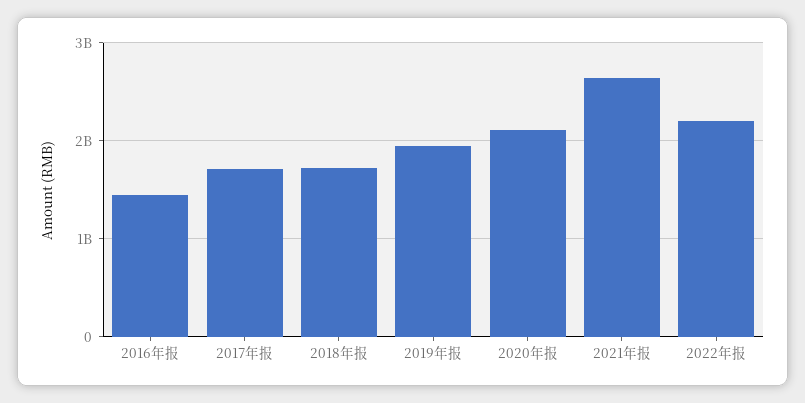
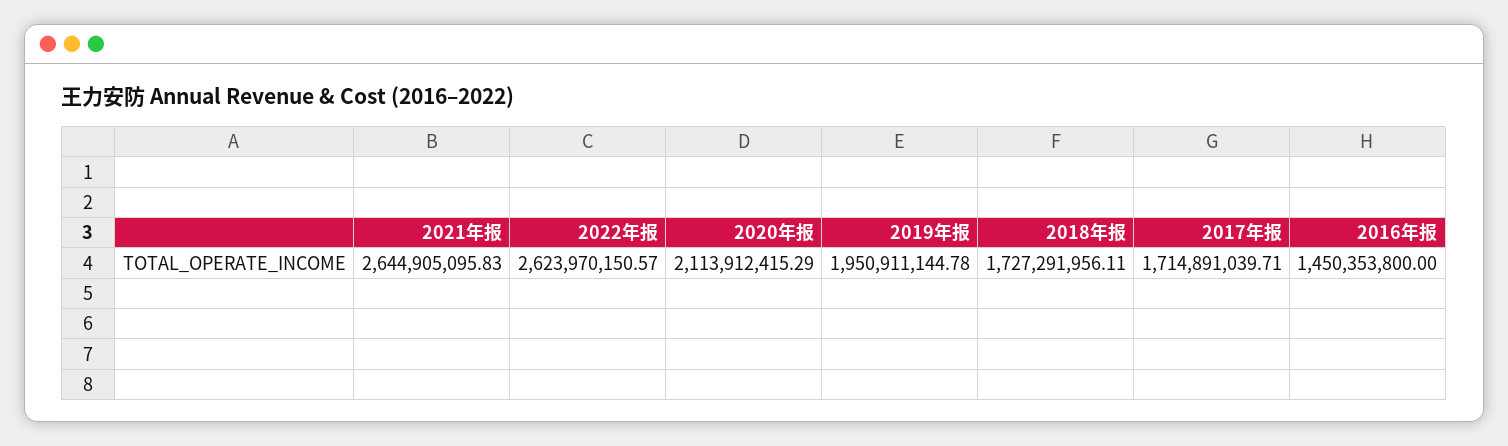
  {
    "2016年报": 1450353800,
    "2017年报": 1714891039.71,
    "2018年报": 1727291956.11,
    "2019年报": 1950911144.78,
    "2020年报": 2113912415.29,
    "2021年报": 2644905095.83,
-   "2022年报": 2200000000
+   "2022年报": 2623970150.57
  }

